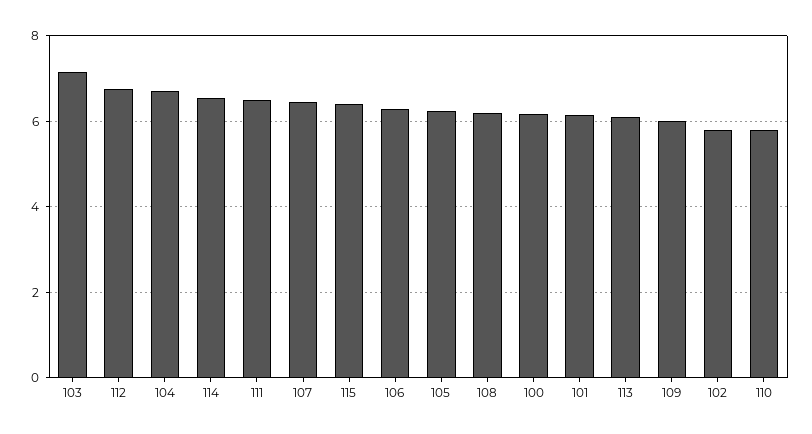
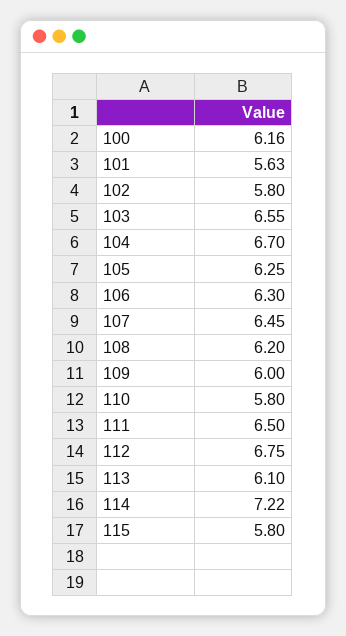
  {
-   "103": 7.2,
+   "103": 6.55,
    "112": 6.75,
    "104": 6.7,
-   "114": 6.6,
+   "114": 7.22,
    "111": 6.5,
    "107": 6.45,
-   "115": 6.4,
+   "115": 5.8,
    "106": 6.3,
    "105": 6.25,
    "108": 6.2,
    "100": 6.16,
-   "101": 6.2,
+   "101": 5.63,
    "113": 6.1,
    "109": 6,
    "102": 5.8,
    "110": 5.8
  }

